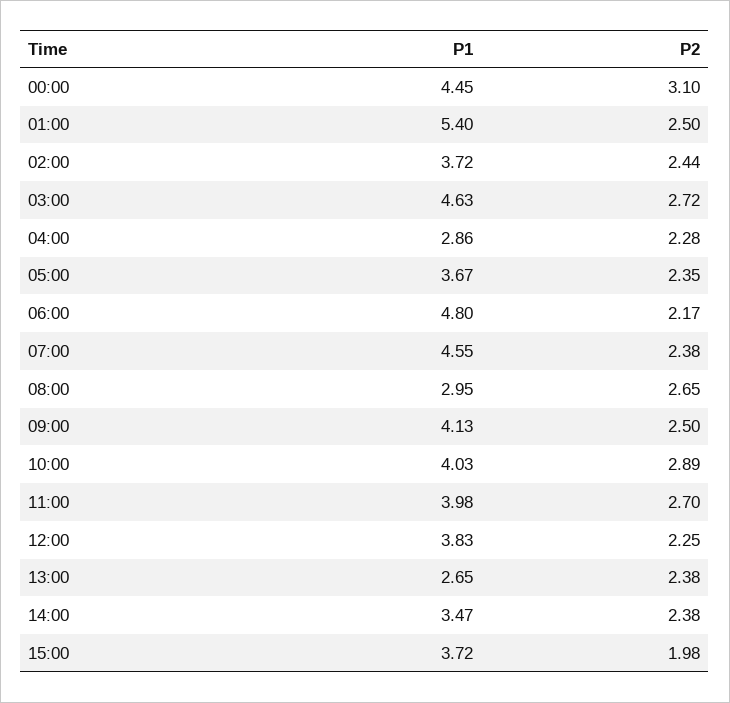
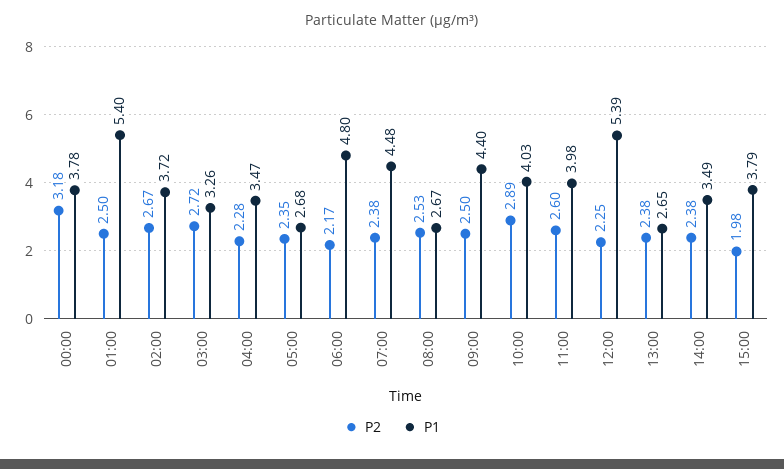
  {
    "P1": {
-     "00:00": 4.45,
+     "00:00": 3.78,
      "01:00": 5.4,
      "02:00": 3.72,
-     "03:00": 4.63,
+     "03:00": 3.26,
-     "04:00": 2.86,
+     "04:00": 3.47,
-     "05:00": 3.67,
+     "05:00": 2.68,
      "06:00": 4.8,
-     "07:00": 4.55,
+     "07:00": 4.48,
-     "08:00": 2.95,
+     "08:00": 2.67,
-     "09:00": 4.13,
+     "09:00": 4.4,
      "10:00": 4.03,
      "11:00": 3.98,
-     "12:00": 3.83,
+     "12:00": 5.39,
      "13:00": 2.65,
-     "14:00": 3.47,
+     "14:00": 3.49,
-     "15:00": 3.72
+     "15:00": 3.79
    },
    "P2": {
-     "00:00": 3.1,
+     "00:00": 3.18,
      "01:00": 2.5,
-     "02:00": 2.44,
+     "02:00": 2.67,
      "03:00": 2.72,
      "04:00": 2.28,
      "05:00": 2.35,
      "06:00": 2.17,
      "07:00": 2.38,
-     "08:00": 2.65,
+     "08:00": 2.53,
      "09:00": 2.5,
      "10:00": 2.89,
-     "11:00": 2.7,
+     "11:00": 2.6,
      "12:00": 2.25,
      "13:00": 2.38,
      "14:00": 2.38,
      "15:00": 1.98
    }
  }

